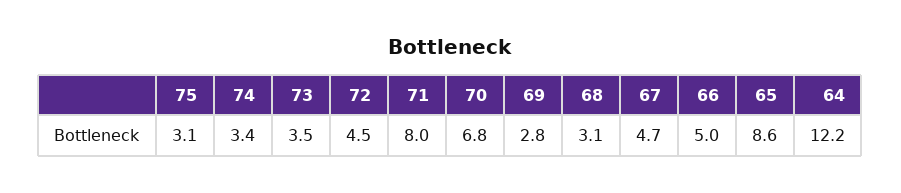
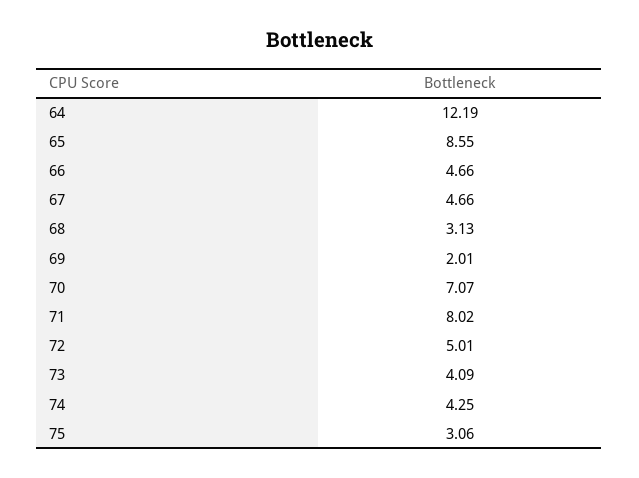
  {
    "75": 3.06,
-   "74": 3.4,
+   "74": 4.25,
-   "73": 3.5,
+   "73": 4.09,
-   "72": 4.5,
+   "72": 5.01,
    "71": 8.02,
-   "70": 6.8,
+   "70": 7.07,
-   "69": 2.8,
+   "69": 2.01,
    "68": 3.13,
    "67": 4.66,
-   "66": 5,
+   "66": 4.66,
    "65": 8.55,
    "64": 12.19
  }

